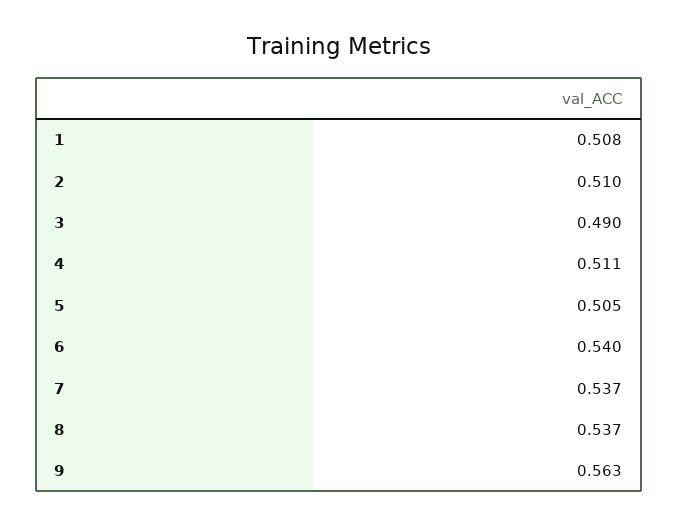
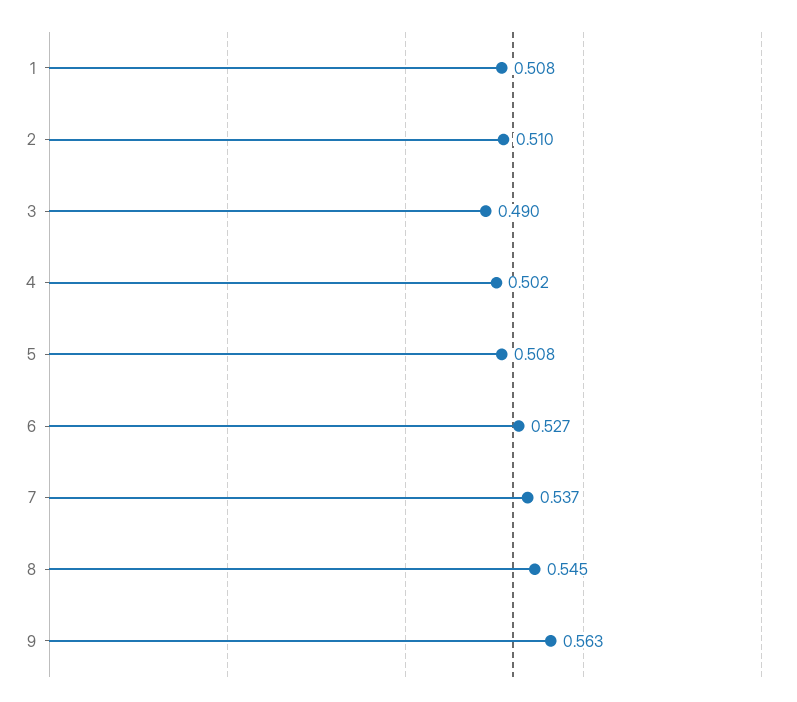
  {
    "1": 0.508,
    "2": 0.51,
    "3": 0.49,
-   "4": 0.511,
+   "4": 0.502,
-   "5": 0.505,
+   "5": 0.508,
-   "6": 0.54,
+   "6": 0.527,
    "7": 0.537,
-   "8": 0.537,
+   "8": 0.545,
    "9": 0.563
  }

